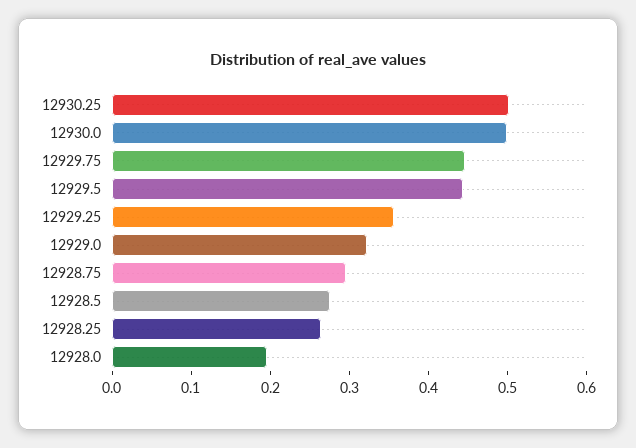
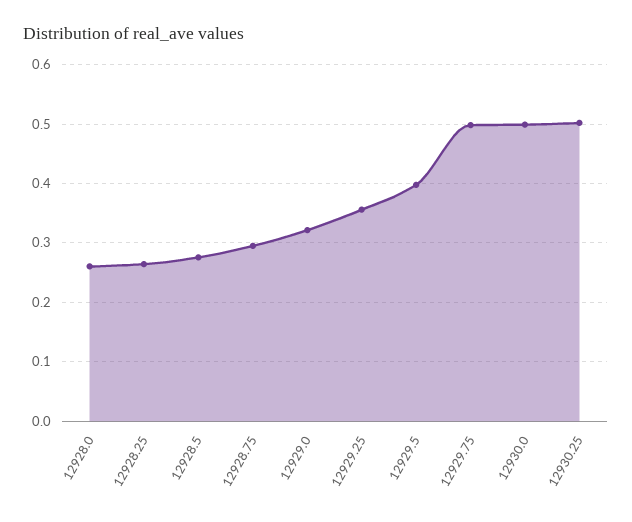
  {
    "12930.25": 0.5,
    "12930.0": 0.5,
-   "12929.75": 0.44,
+   "12929.75": 0.5,
-   "12929.5": 0.44,
+   "12929.5": 0.4,
    "12929.25": 0.36,
    "12929.0": 0.32,
    "12928.75": 0.3,
    "12928.5": 0.28,
    "12928.25": 0.26,
-   "12928.0": 0.2
+   "12928.0": 0.26
  }

